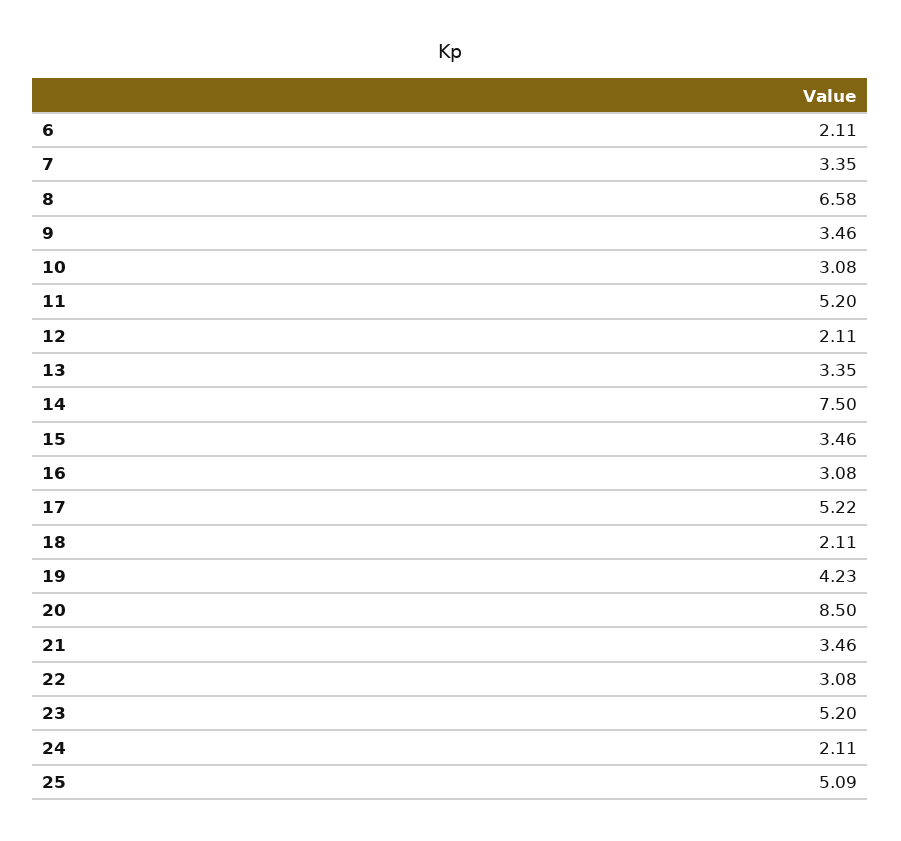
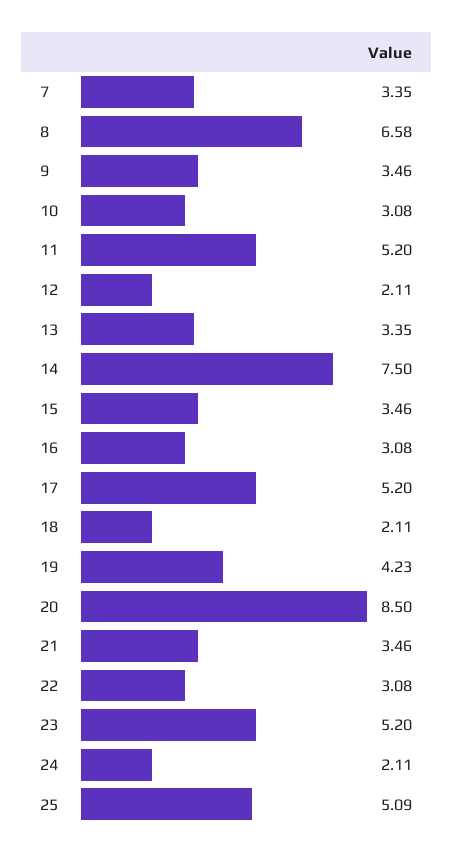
  {
-   "6": 2.11,
    "7": 3.35,
    "8": 6.58,
    "9": 3.46,
    "10": 3.08,
    "11": 5.2,
    "12": 2.11,
    "13": 3.35,
    "14": 7.5,
    "15": 3.46,
    "16": 3.08,
-   "17": 5.22,
+   "17": 5.2,
    "18": 2.11,
    "19": 4.23,
    "20": 8.5,
    "21": 3.46,
    "22": 3.08,
    "23": 5.2,
    "24": 2.11,
    "25": 5.09
  }

